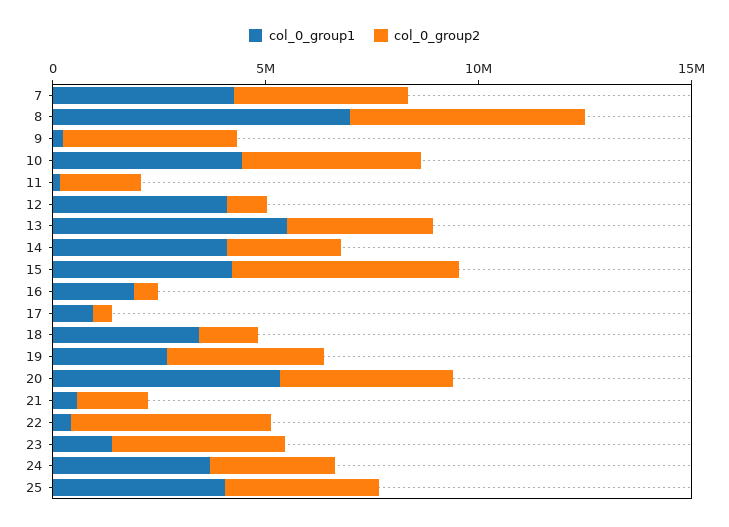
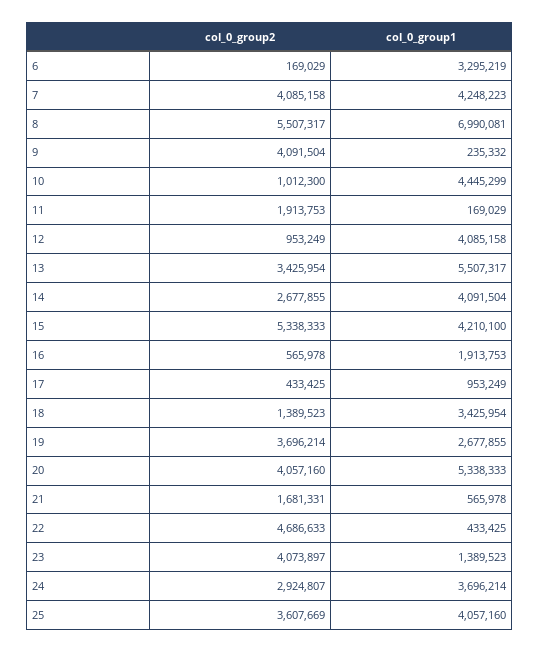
  {
    "col_0_group1": {
      "7": 4248223,
      "8": 6990081,
      "9": 235332,
      "10": 4445299,
      "11": 169029,
      "12": 4085158,
      "13": 5507317,
      "14": 4091504,
      "15": 4210100,
      "16": 1913753,
      "17": 953249,
      "18": 3425954,
      "19": 2677855,
      "20": 5338333,
      "21": 565978,
      "22": 433425,
      "23": 1389523,
      "24": 3696214,
-     "25": 4057160
+     "25": 4057160,
+     "6": 3295219
    },
    "col_0_group2": {
      "7": 4085158,
      "8": 5507317,
      "9": 4091504,
-     "10": 4000000,
+     "10": 1012300,
      "11": 1913753,
      "12": 953249,
      "13": 3425954,
      "14": 2677855,
      "15": 5338333,
      "16": 565978,
      "17": 433425,
      "18": 1389523,
      "19": 3696214,
      "20": 4057160,
      "21": 1681331,
      "22": 4686633,
      "23": 4073897,
      "24": 2924807,
-     "25": 3607669
+     "25": 3607669,
+     "6": 169029
    }
  }

